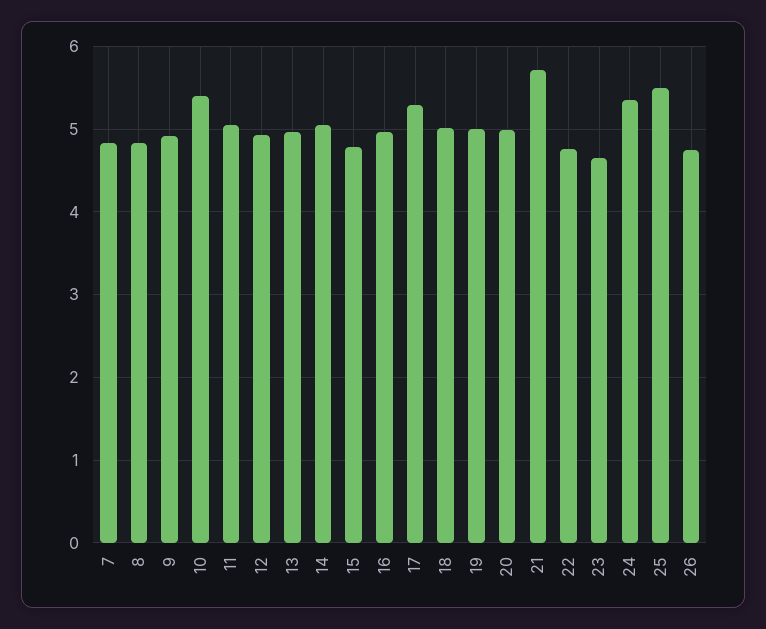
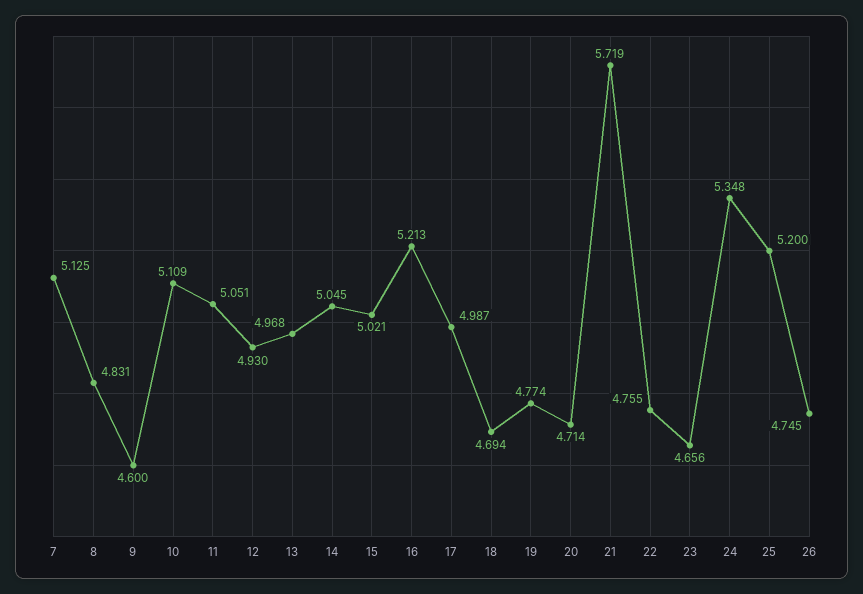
  {
-   "7": 4.8,
+   "7": 5.125,
    "8": 4.831,
-   "9": 4.9,
+   "9": 4.6,
-   "10": 5.4,
+   "10": 5.109,
    "11": 5.051,
    "12": 4.93,
    "13": 4.968,
    "14": 5.045,
-   "15": 4.8,
+   "15": 5.021,
-   "16": 5,
+   "16": 5.213,
-   "17": 5.3,
+   "17": 4.987,
-   "18": 5,
+   "18": 4.694,
-   "19": 5,
+   "19": 4.774,
-   "20": 5,
+   "20": 4.714,
    "21": 5.719,
    "22": 4.755,
    "23": 4.656,
    "24": 5.348,
-   "25": 5.5,
+   "25": 5.2,
    "26": 4.745
  }

